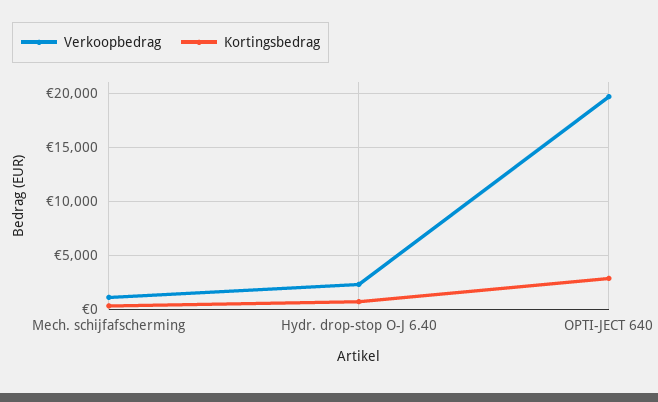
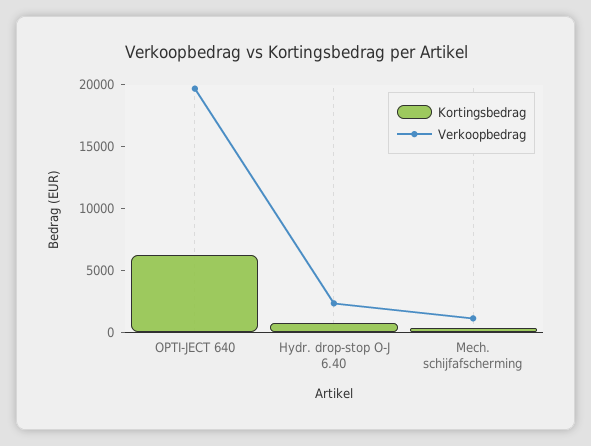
  {
    "Verkoopbedrag": {
      "Mech. schijfafscherming": 1000,
      "Hydr. drop-stop O-J 6.40": 2000,
      "OPTI-JECT 640": 20000
    },
    "Kortingsbedrag": {
      "Mech. schijfafscherming": 0,
      "Hydr. drop-stop O-J 6.40": 1000,
-     "OPTI-JECT 640": 3000
+     "OPTI-JECT 640": 6000
    }
  }

